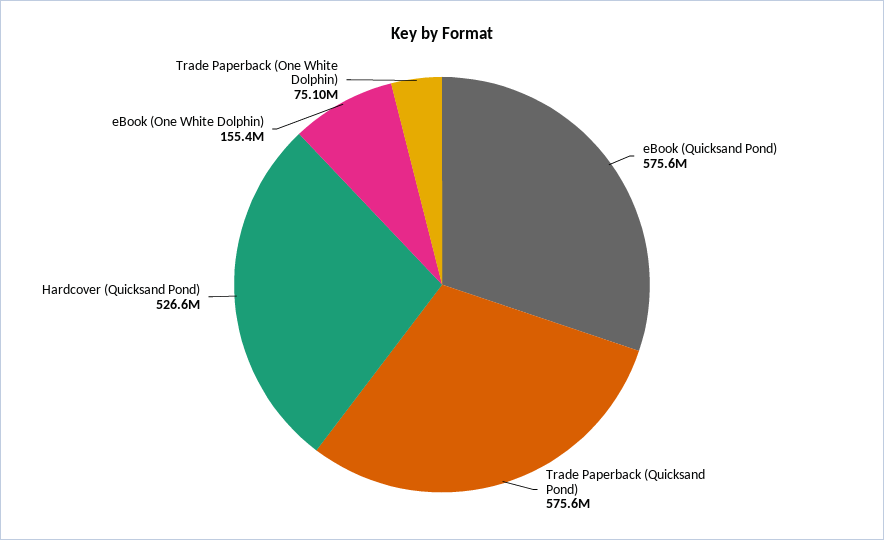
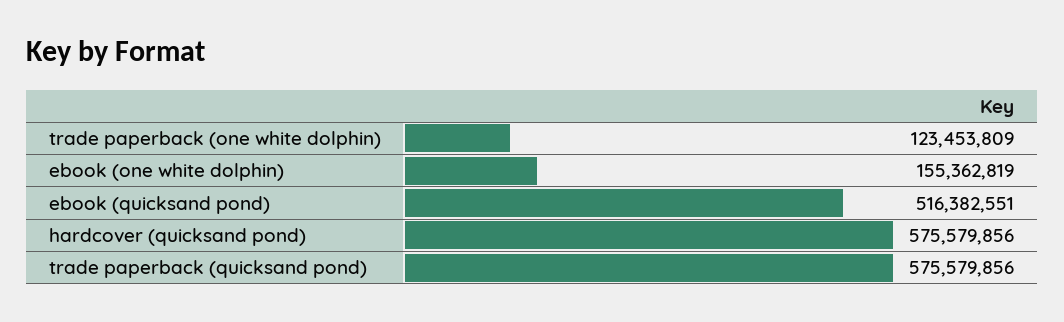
  {
-   "eBook (Quicksand Pond)": 575600000,
+   "eBook (Quicksand Pond)": 516382551,
    "Trade Paperback (Quicksand Pond)": 575579856,
-   "Hardcover (Quicksand Pond)": 526600000,
+   "Hardcover (Quicksand Pond)": 575579856,
    "eBook (One White Dolphin)": 155362819,
-   "Trade Paperback (One White Dolphin)": 75100000
+   "Trade Paperback (One White Dolphin)": 123453809
  }

